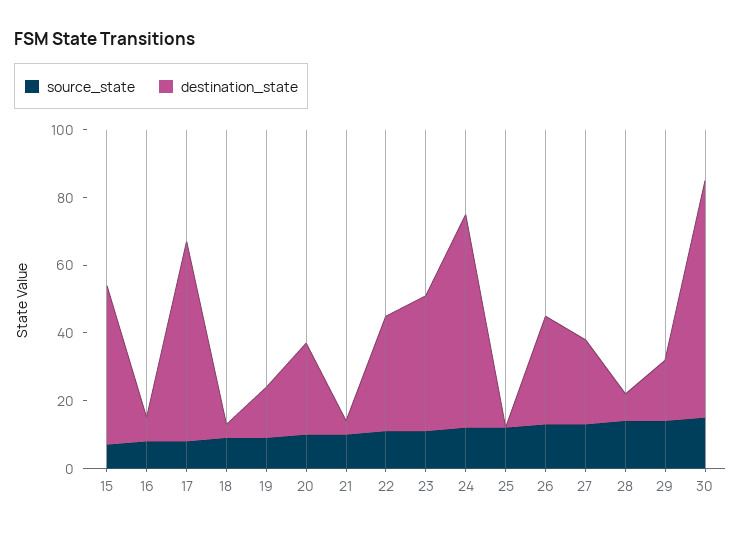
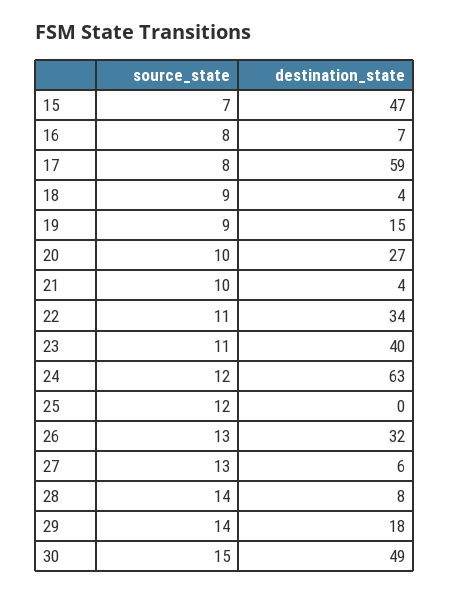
  {
    "source_state": {
      "15": 7,
      "16": 8,
      "17": 8,
      "18": 9,
      "19": 9,
      "20": 10,
      "21": 10,
      "22": 11,
      "23": 11,
      "24": 12,
      "25": 12,
      "26": 13,
      "27": 13,
      "28": 14,
      "29": 14,
      "30": 15
    },
    "destination_state": {
      "15": 47,
      "16": 7,
      "17": 59,
      "18": 4,
      "19": 15,
      "20": 27,
      "21": 4,
      "22": 34,
      "23": 40,
      "24": 63,
      "25": 0,
      "26": 32,
-     "27": 25,
+     "27": 6,
      "28": 8,
      "29": 18,
-     "30": 70
+     "30": 49
    }
  }

